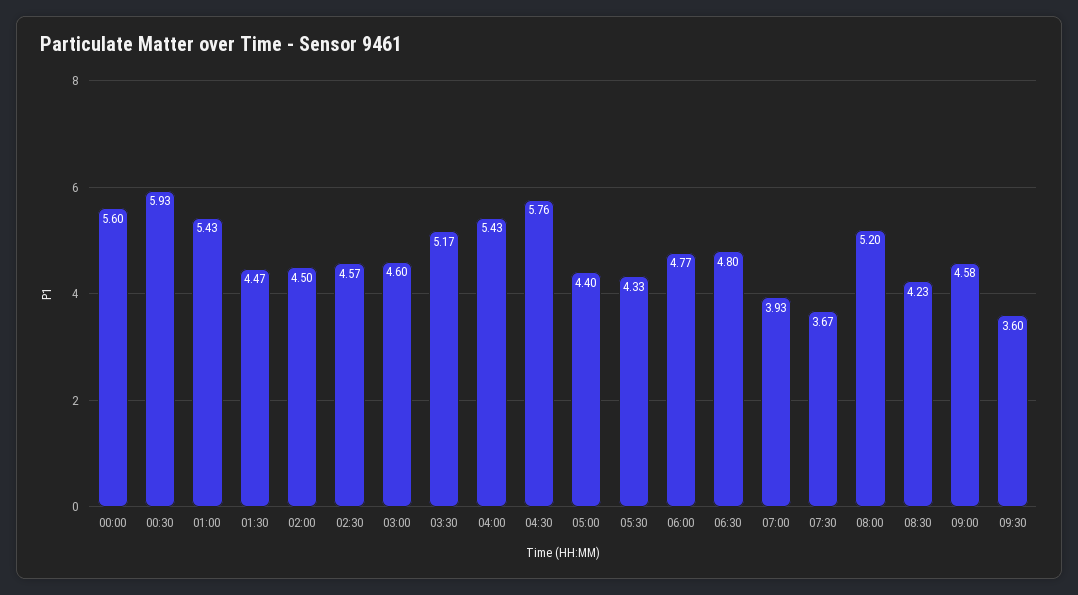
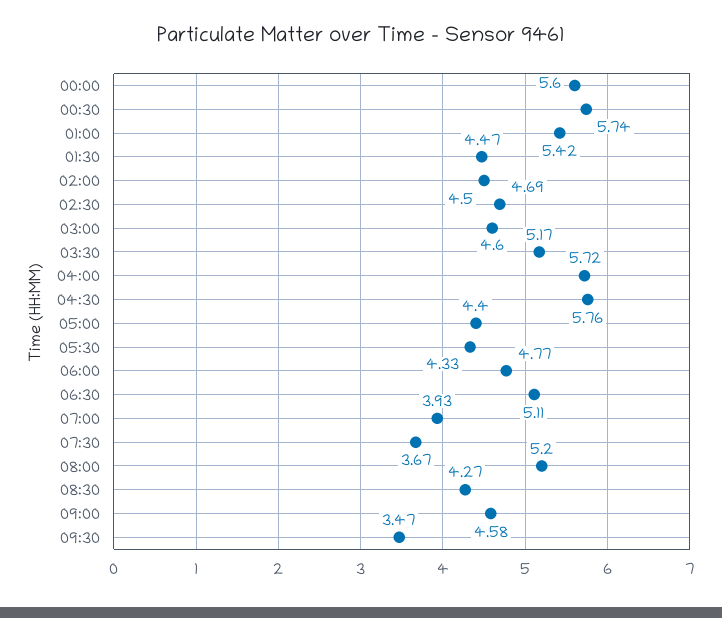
  {
    "00:00": 5.6,
-   "00:30": 5.93,
+   "00:30": 5.74,
-   "01:00": 5.43,
+   "01:00": 5.42,
    "01:30": 4.47,
    "02:00": 4.5,
-   "02:30": 4.57,
+   "02:30": 4.69,
    "03:00": 4.6,
    "03:30": 5.17,
-   "04:00": 5.43,
+   "04:00": 5.72,
    "04:30": 5.76,
    "05:00": 4.4,
    "05:30": 4.33,
    "06:00": 4.77,
-   "06:30": 4.8,
+   "06:30": 5.11,
    "07:00": 3.93,
    "07:30": 3.67,
    "08:00": 5.2,
-   "08:30": 4.23,
+   "08:30": 4.27,
    "09:00": 4.58,
-   "09:30": 3.6
+   "09:30": 3.47
  }

